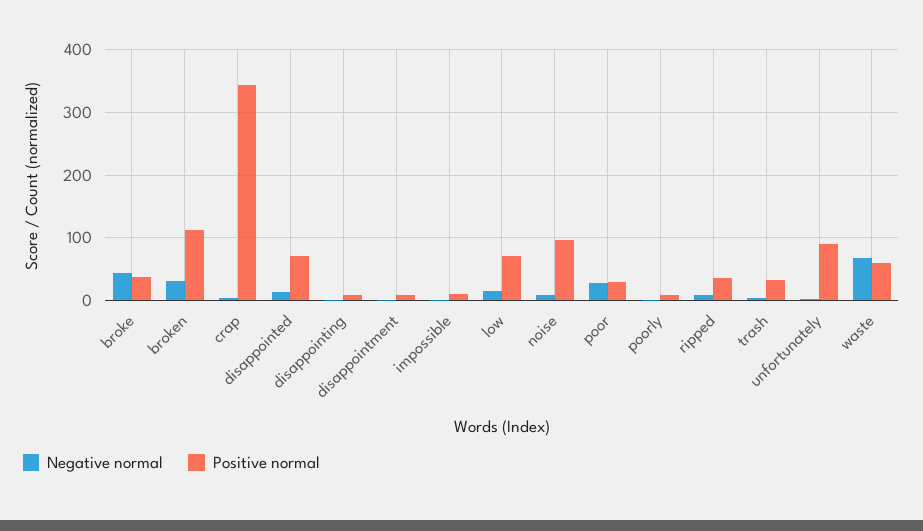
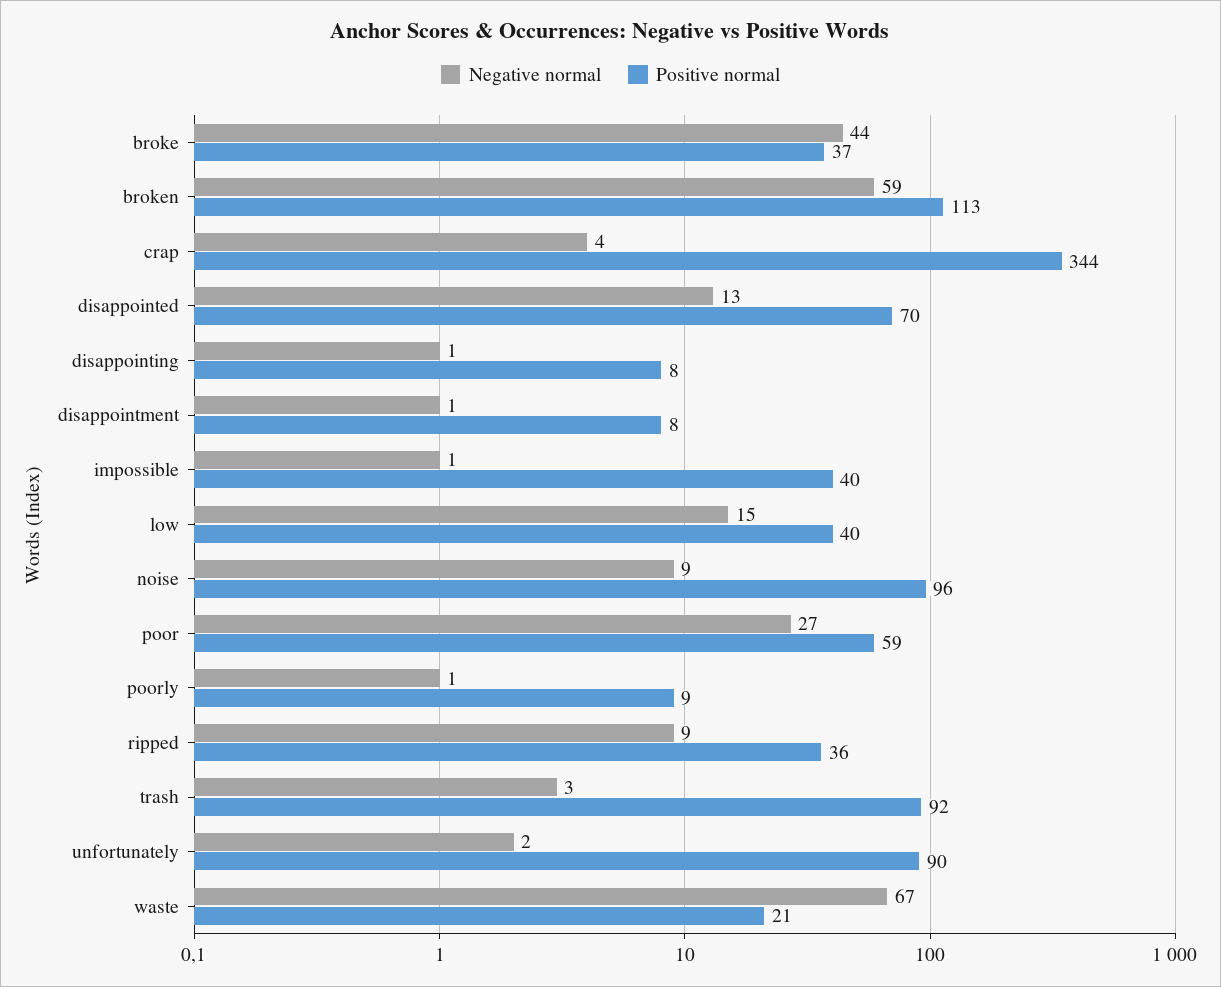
  {
    "Negative normal": {
      "broke": 44,
-     "broken": 30,
+     "broken": 59,
      "crap": 4,
      "disappointed": 13,
      "disappointing": 1,
      "disappointment": 1,
      "impossible": 1,
      "low": 15,
      "noise": 9,
      "poor": 27,
      "poorly": 1,
      "ripped": 9,
      "trash": 3,
      "unfortunately": 2,
      "waste": 67
    },
    "Positive normal": {
      "broke": 37,
      "broken": 113,
      "crap": 344,
      "disappointed": 70,
      "disappointing": 8,
      "disappointment": 8,
-     "impossible": 10,
+     "impossible": 40,
-     "low": 70,
+     "low": 40,
      "noise": 96,
-     "poor": 30,
+     "poor": 59,
      "poorly": 9,
      "ripped": 36,
-     "trash": 30,
+     "trash": 92,
      "unfortunately": 90,
-     "waste": 60
+     "waste": 21
    }
  }

